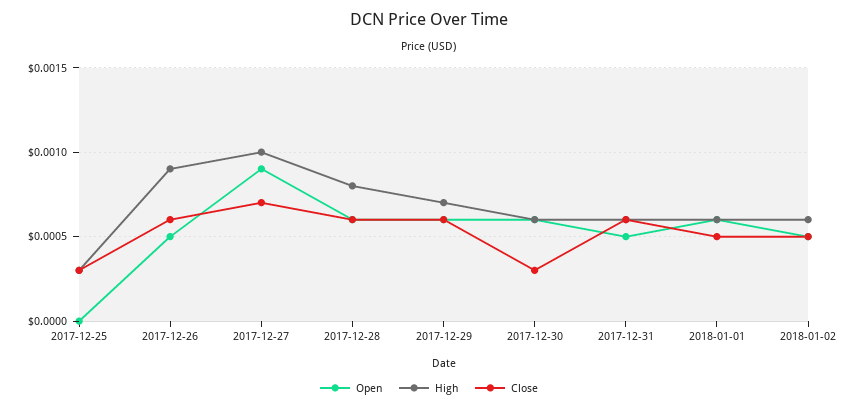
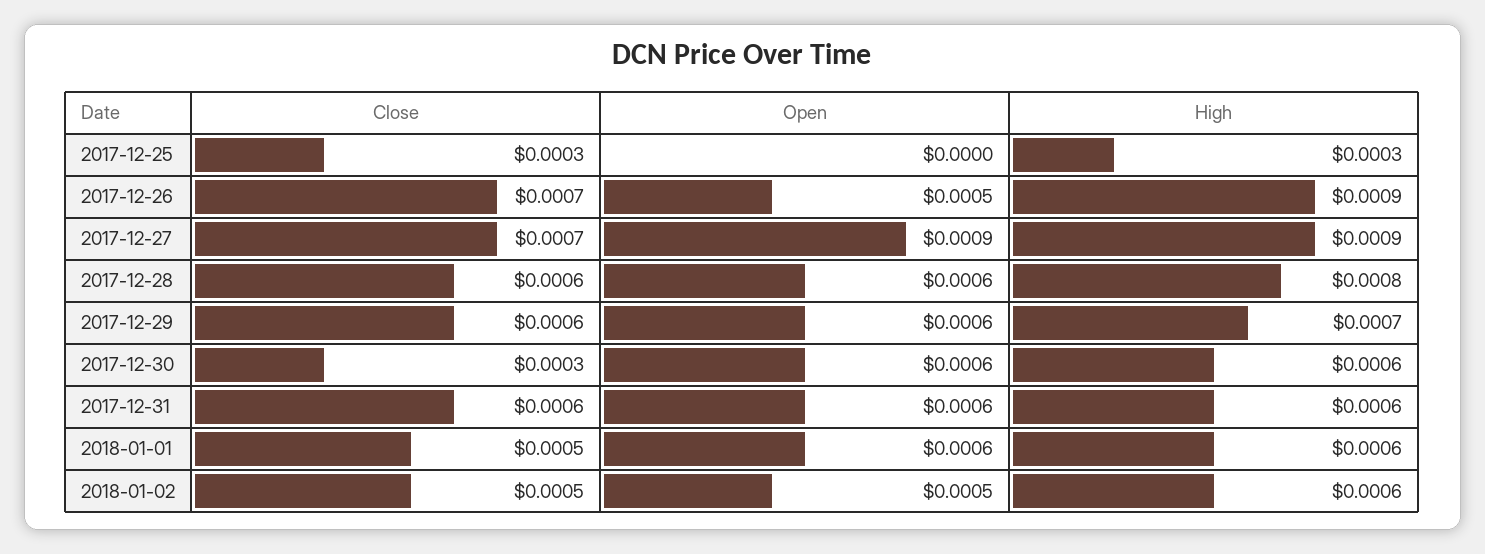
  {
    "Open": {
      "2017-12-25": 0,
      "2017-12-26": 0.0005,
      "2017-12-27": 0.0009,
      "2017-12-28": 0.0006,
      "2017-12-29": 0.0006,
      "2017-12-30": 0.0006,
-     "2017-12-31": 0.0005,
+     "2017-12-31": 0.0006,
      "2018-01-01": 0.0006,
      "2018-01-02": 0.0005
    },
    "High": {
      "2017-12-25": 0.0003,
      "2017-12-26": 0.0009,
-     "2017-12-27": 0.001,
+     "2017-12-27": 0.0009,
      "2017-12-28": 0.0008,
      "2017-12-29": 0.0007,
      "2017-12-30": 0.0006,
      "2017-12-31": 0.0006,
      "2018-01-01": 0.0006,
      "2018-01-02": 0.0006
    },
    "Close": {
      "2017-12-25": 0.0003,
-     "2017-12-26": 0.0006,
+     "2017-12-26": 0.0007,
      "2017-12-27": 0.0007,
      "2017-12-28": 0.0006,
      "2017-12-29": 0.0006,
      "2017-12-30": 0.0003,
      "2017-12-31": 0.0006,
      "2018-01-01": 0.0005,
      "2018-01-02": 0.0005
    }
  }

